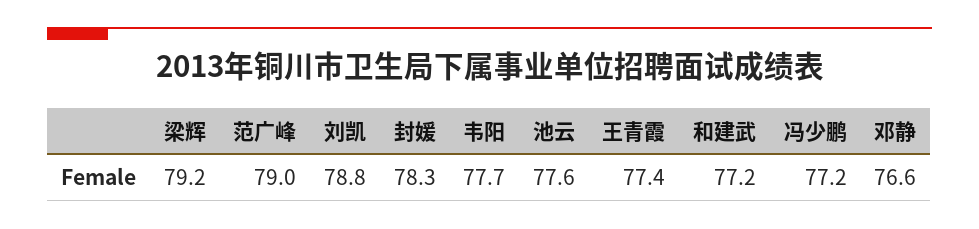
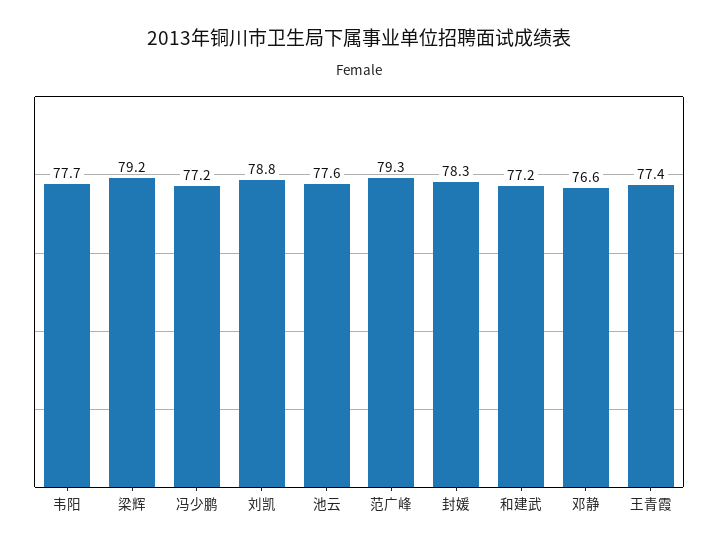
  {
    "梁辉": 79.2,
-   "范广峰": 79,
+   "范广峰": 79.3,
    "刘凯": 78.8,
    "封媛": 78.3,
    "韦阳": 77.7,
    "池云": 77.6,
    "王青霞": 77.4,
    "和建武": 77.2,
    "冯少鹏": 77.2,
    "邓静": 76.6
  }

